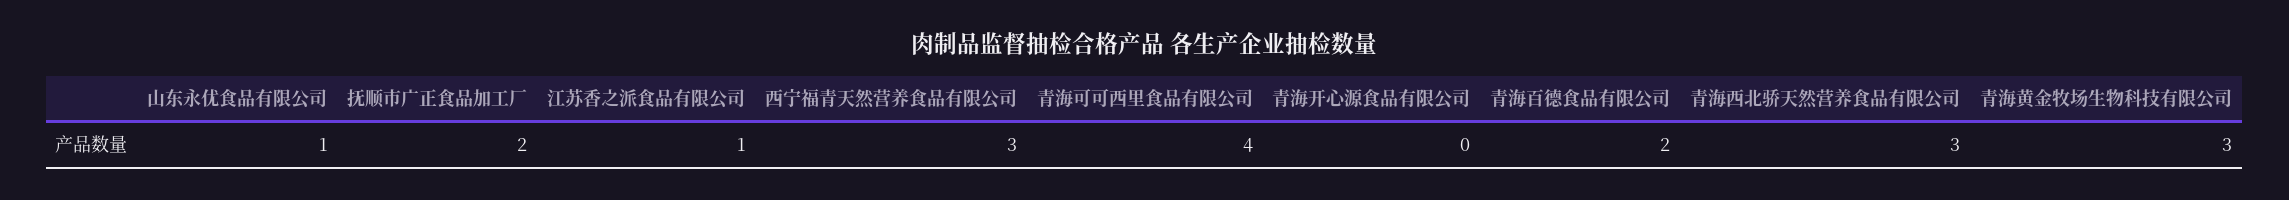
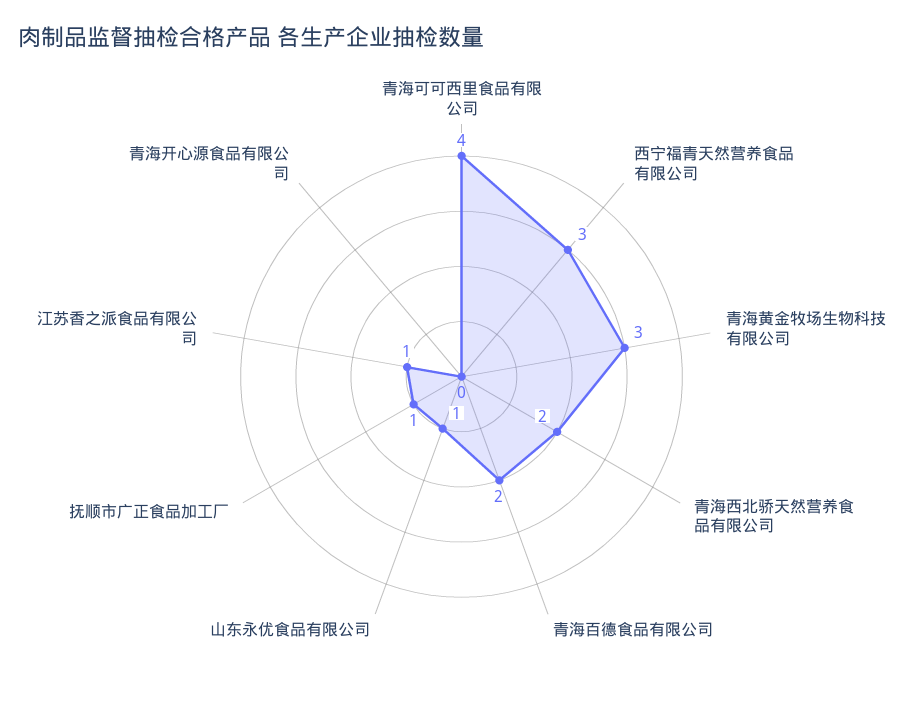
  {
    "山东永优食品有限公司": 1,
-   "抚顺市广正食品加工厂": 2,
+   "抚顺市广正食品加工厂": 1,
    "江苏香之派食品有限公司": 1,
    "西宁福青天然营养食品有限公司": 3,
    "青海可可西里食品有限公司": 4,
    "青海开心源食品有限公司": 0,
    "青海百德食品有限公司": 2,
-   "青海西北骄天然营养食品有限公司": 3,
+   "青海西北骄天然营养食品有限公司": 2,
    "青海黄金牧场生物科技有限公司": 3
  }

